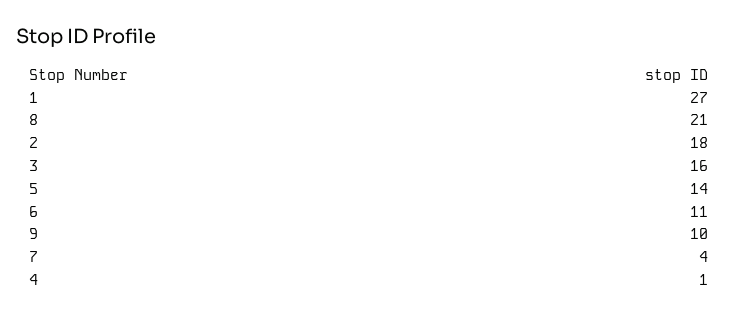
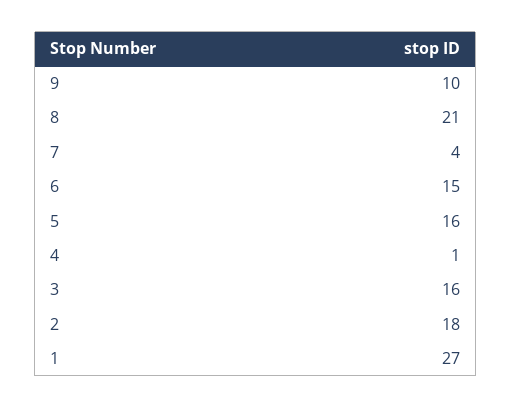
  {
    "1": 27,
    "8": 21,
    "2": 18,
    "3": 16,
-   "5": 14,
+   "5": 16,
-   "6": 11,
+   "6": 15,
    "9": 10,
    "7": 4,
    "4": 1
  }

